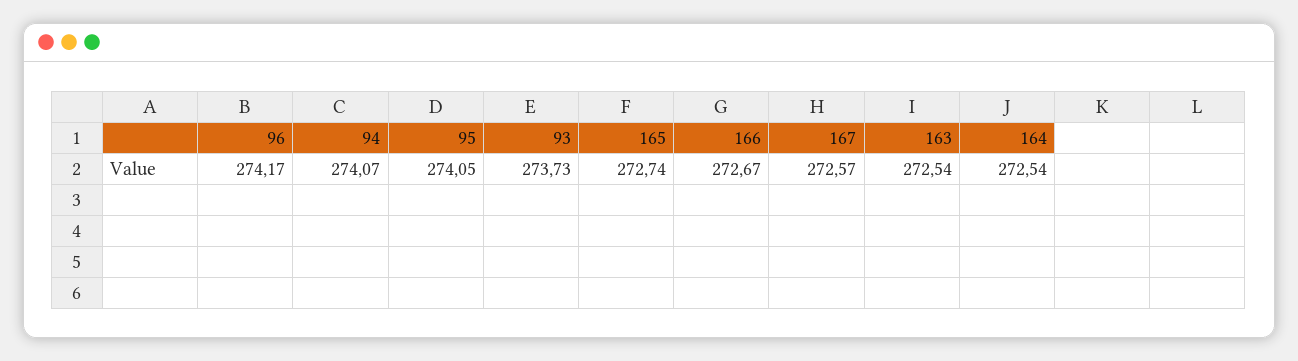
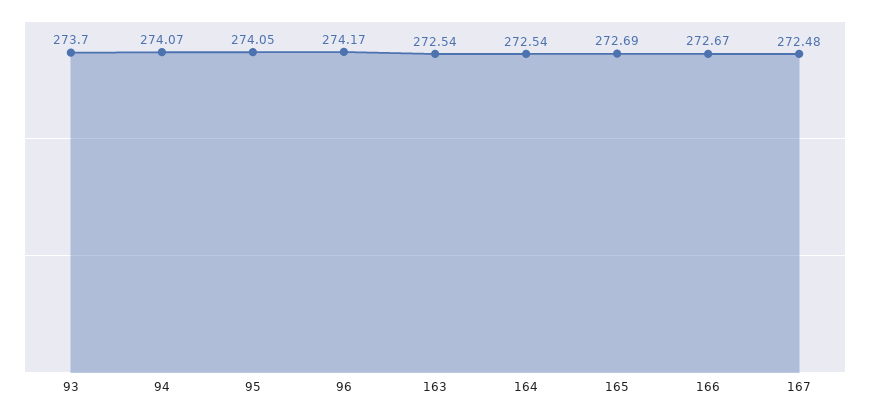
  {
    "96": 274.17,
    "94": 274.07,
    "95": 274.05,
-   "93": 273.73,
+   "93": 273.7,
-   "165": 272.74,
+   "165": 272.69,
    "166": 272.67,
-   "167": 272.57,
+   "167": 272.48,
    "163": 272.54,
    "164": 272.54
  }

